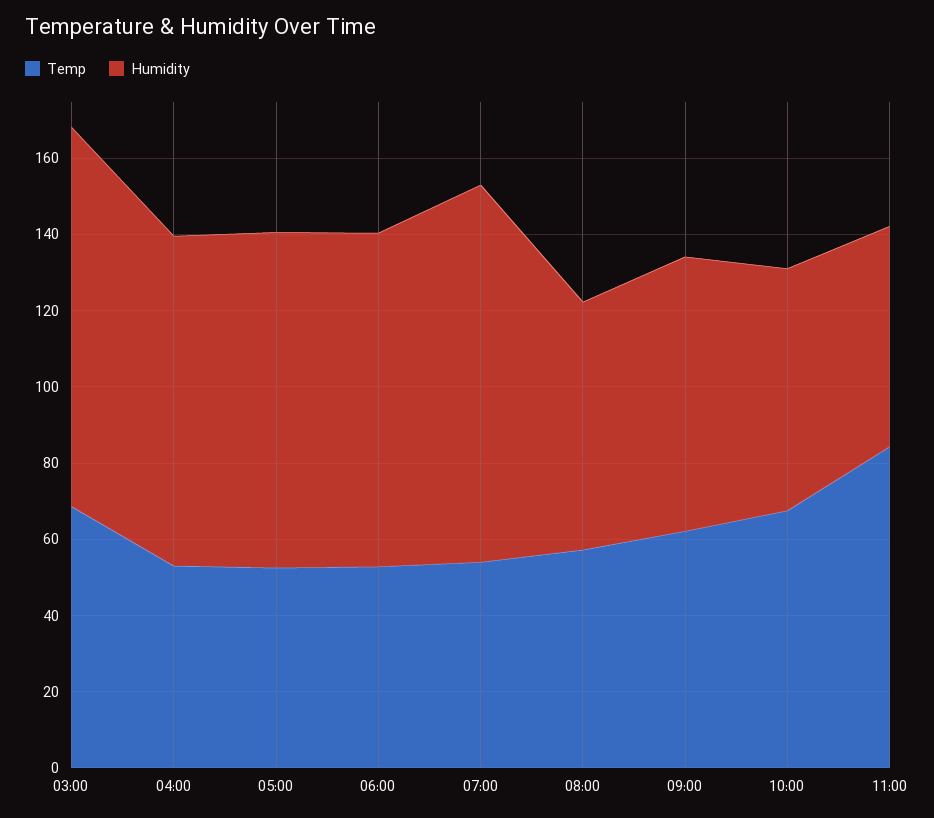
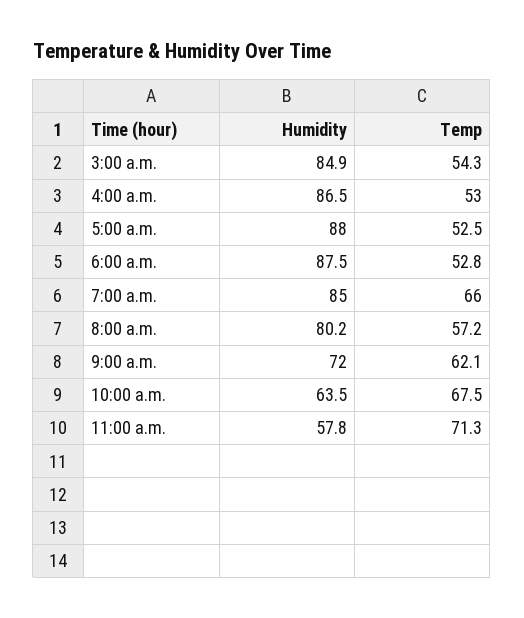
  {
    "Temp": {
-     "03:00": 70,
+     "03:00": 54.3,
      "04:00": 53,
      "05:00": 52.5,
      "06:00": 52.8,
-     "07:00": 55,
+     "07:00": 66,
      "08:00": 57.2,
      "09:00": 62.1,
      "10:00": 67.5,
-     "11:00": 85
+     "11:00": 71.3
    },
    "Humidity": {
-     "03:00": 100,
+     "03:00": 84.9,
      "04:00": 86.5,
      "05:00": 88,
      "06:00": 87.5,
-     "07:00": 100,
+     "07:00": 85,
-     "08:00": 65,
+     "08:00": 80.2,
      "09:00": 72,
      "10:00": 63.5,
      "11:00": 57.8
    }
  }

